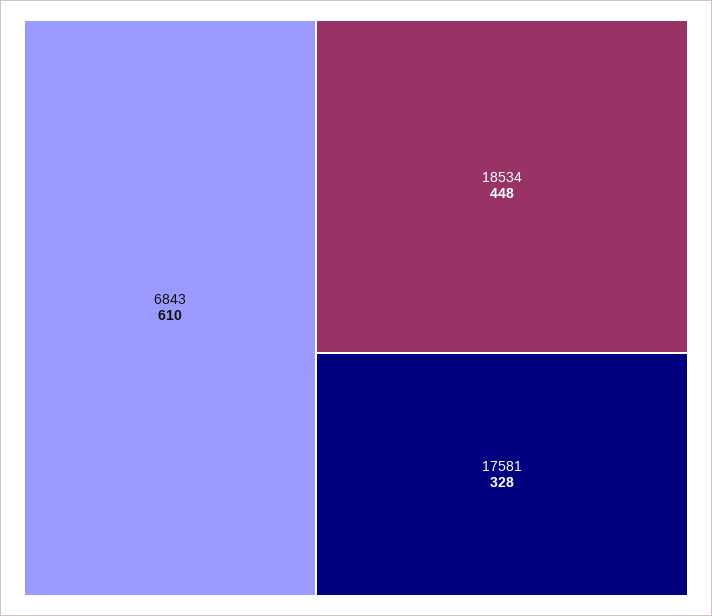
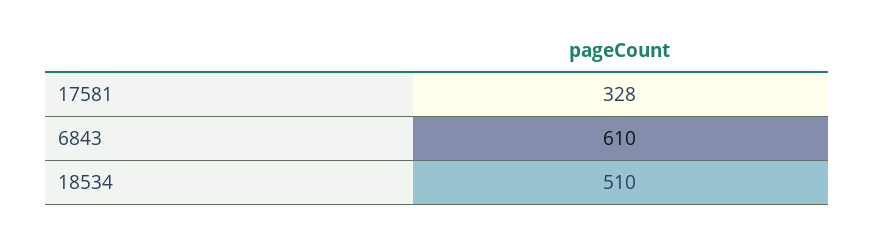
  {
    "6843": 610,
-   "18534": 448,
+   "18534": 510,
    "17581": 328
  }

